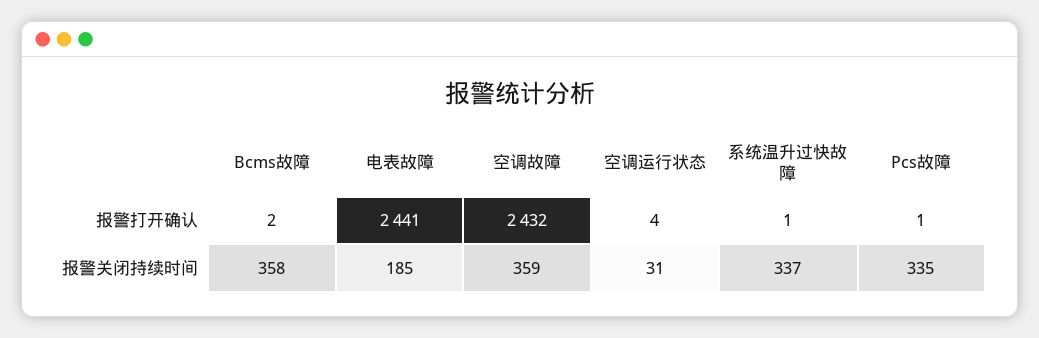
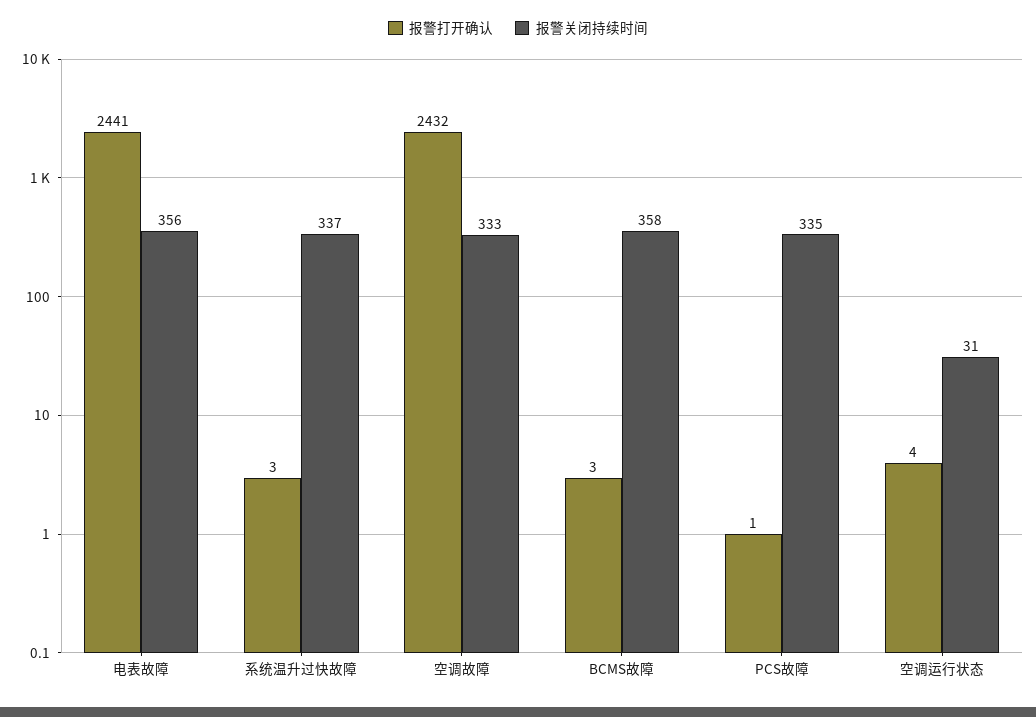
  {
    "报警打开确认": {
-     "Bcms故障": 2,
+     "Bcms故障": 3,
      "电表故障": 2441,
      "空调故障": 2432,
      "空调运行状态": 4,
-     "系统温升过快故障": 1,
+     "系统温升过快故障": 3,
      "Pcs故障": 1
    },
    "报警关闭持续时间": {
      "Bcms故障": 358,
-     "电表故障": 185,
+     "电表故障": 356,
-     "空调故障": 359,
+     "空调故障": 333,
      "空调运行状态": 31,
      "系统温升过快故障": 337,
      "Pcs故障": 335
    }
  }

